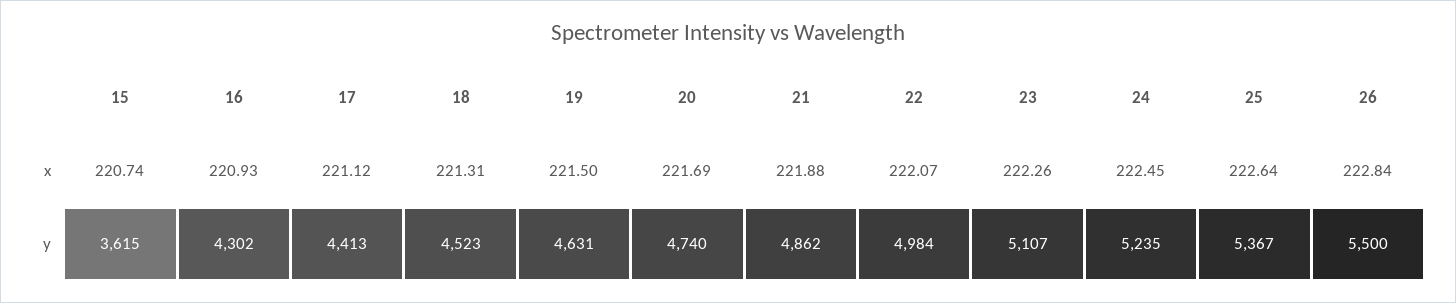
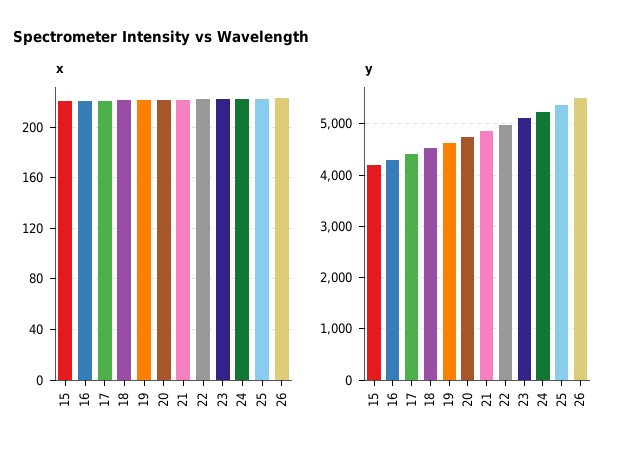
  {
    "x": {
      "15": 220.74,
      "16": 220.93,
      "17": 221.12,
      "18": 221.31,
      "19": 221.5,
      "20": 221.69,
      "21": 221.88,
      "22": 222.07,
      "23": 222.26,
      "24": 222.45,
      "25": 222.64,
      "26": 222.84
    },
    "y": {
-     "15": 3615,
+     "15": 4200,
      "16": 4302,
      "17": 4413,
      "18": 4523,
      "19": 4631,
      "20": 4740,
      "21": 4862,
      "22": 4984,
      "23": 5107,
      "24": 5235,
      "25": 5367,
      "26": 5500
    }
  }

